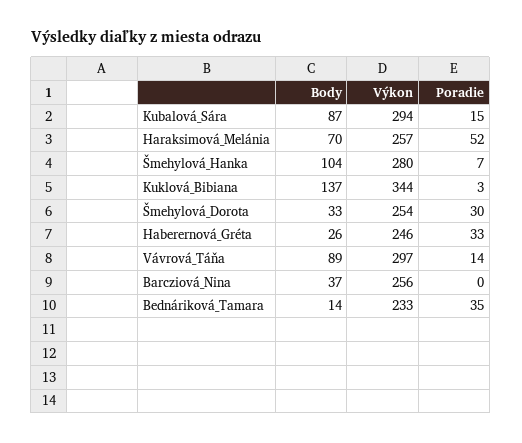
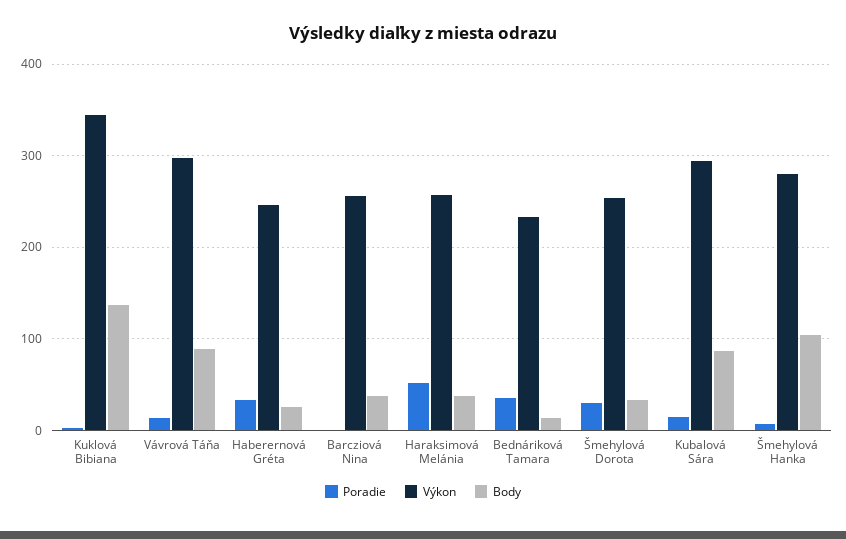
  {
    "Body": {
      "Kubalová_Sára": 87,
-     "Haraksimová_Melánia": 70,
+     "Haraksimová_Melánia": 40,
      "Šmehylová_Hanka": 104,
      "Kuklová_Bibiana": 137,
      "Šmehylová_Dorota": 33,
      "Haberernová_Gréta": 26,
      "Vávrová_Táňa": 89,
      "Barcziová_Nina": 37,
      "Bednáriková_Tamara": 14
    },
    "Výkon": {
      "Kubalová_Sára": 294,
      "Haraksimová_Melánia": 257,
      "Šmehylová_Hanka": 280,
      "Kuklová_Bibiana": 344,
      "Šmehylová_Dorota": 254,
      "Haberernová_Gréta": 246,
      "Vávrová_Táňa": 297,
      "Barcziová_Nina": 256,
      "Bednáriková_Tamara": 233
    },
    "Poradie": {
      "Kubalová_Sára": 15,
      "Haraksimová_Melánia": 52,
      "Šmehylová_Hanka": 7,
      "Kuklová_Bibiana": 3,
      "Šmehylová_Dorota": 30,
      "Haberernová_Gréta": 33,
      "Vávrová_Táňa": 14,
      "Barcziová_Nina": 0,
      "Bednáriková_Tamara": 35
    }
  }

